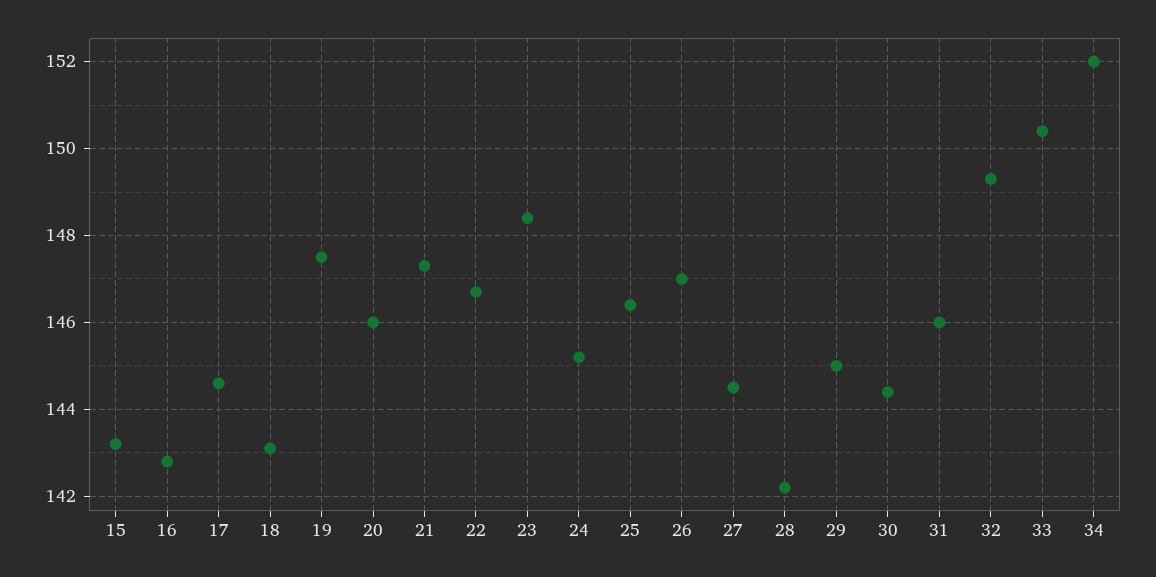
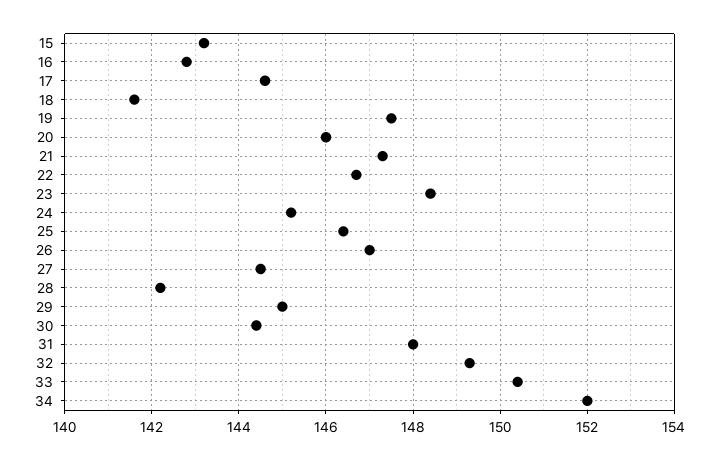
  {
    "15": 143,
    "16": 143,
    "17": 144.5,
-   "18": 143,
+   "18": 141.5,
    "19": 147.5,
    "20": 146,
    "21": 147.5,
    "22": 146.5,
    "23": 148.5,
    "24": 145,
    "25": 146.5,
    "26": 147,
    "27": 144.5,
    "28": 142,
    "29": 145,
    "30": 144.5,
-   "31": 146,
+   "31": 148,
    "32": 149.5,
    "33": 150.5,
    "34": 152
  }

